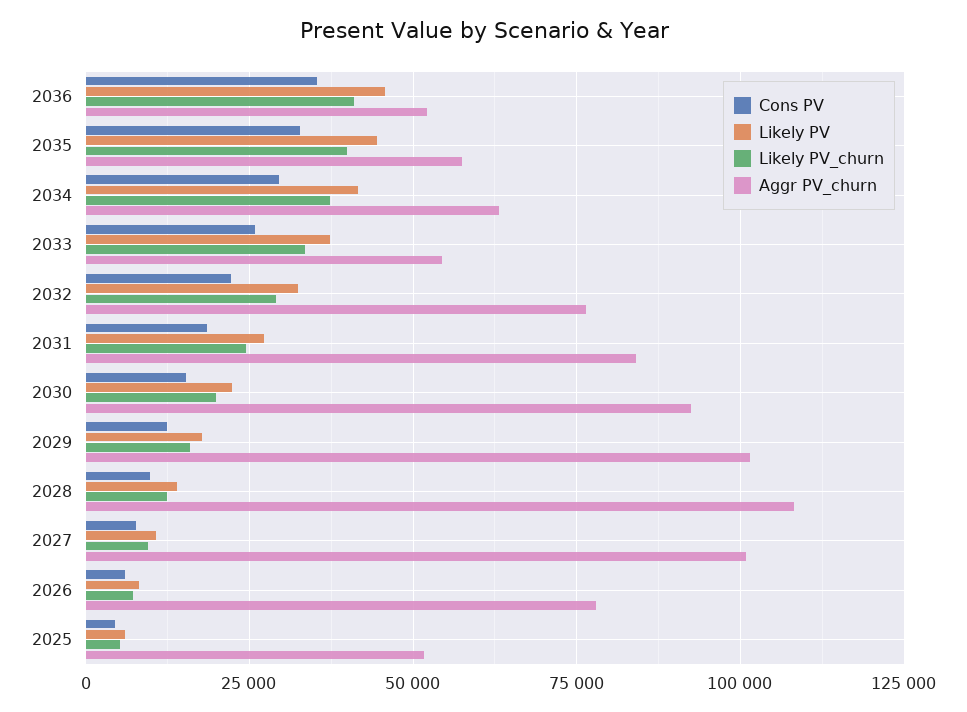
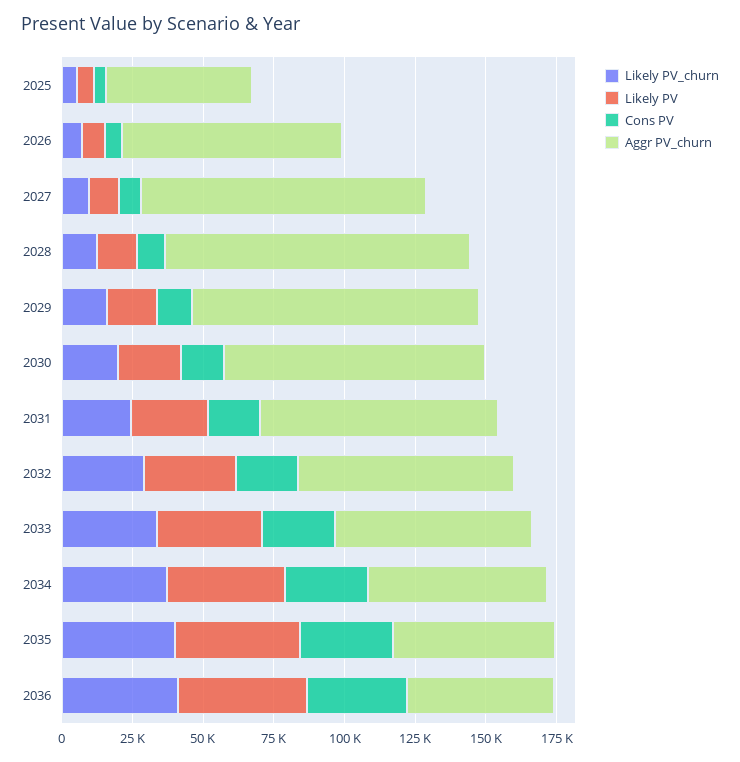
  {
    "Cons PV": {
      "2036": 35000,
      "2035": 32500,
      "2034": 30000,
      "2033": 25000,
      "2032": 22500,
      "2031": 17500,
      "2030": 15000,
      "2029": 12500,
      "2028": 10000,
      "2027": 7500,
      "2026": 5000,
      "2025": 5000
    },
    "Likely PV": {
      "2036": 45000,
      "2035": 45000,
      "2034": 42500,
      "2033": 37500,
      "2032": 32500,
      "2031": 27500,
      "2030": 22500,
      "2029": 17500,
      "2028": 15000,
      "2027": 10000,
      "2026": 7500,
      "2025": 5000
    },
    "Likely PV_churn": {
      "2036": 40000,
      "2035": 40000,
      "2034": 37500,
      "2033": 32500,
      "2032": 30000,
      "2031": 25000,
      "2030": 20000,
      "2029": 15000,
      "2028": 12500,
      "2027": 10000,
      "2026": 7500,
      "2025": 5000
    },
    "Aggr PV_churn": {
      "2036": 52500,
      "2035": 57500,
      "2034": 62500,
-     "2033": 55000,
+     "2033": 70000,
      "2032": 77500,
      "2031": 85000,
      "2030": 92500,
      "2029": 102500,
      "2028": 107500,
      "2027": 100000,
      "2026": 77500,
      "2025": 52500
    }
  }

